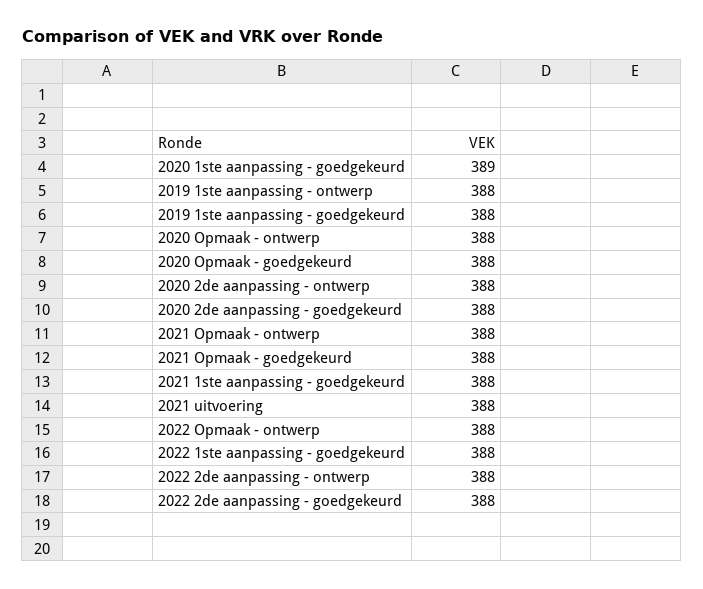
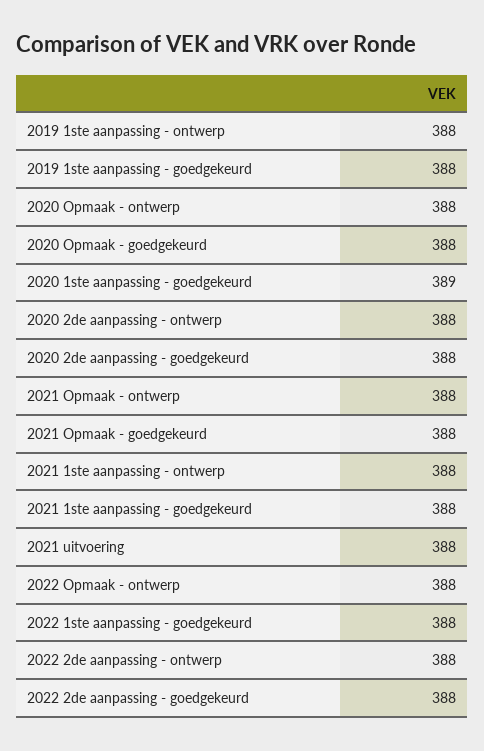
  {
    "2020 1ste aanpassing - goedgekeurd": 389,
    "2019 1ste aanpassing - ontwerp": 388,
    "2019 1ste aanpassing - goedgekeurd": 388,
    "2020 Opmaak - ontwerp": 388,
    "2020 Opmaak - goedgekeurd": 388,
    "2020 2de aanpassing - ontwerp": 388,
    "2020 2de aanpassing - goedgekeurd": 388,
    "2021 Opmaak - ontwerp": 388,
    "2021 Opmaak - goedgekeurd": 388,
    "2021 1ste aanpassing - goedgekeurd": 388,
    "2021 uitvoering": 388,
    "2022 Opmaak - ontwerp": 388,
    "2022 1ste aanpassing - goedgekeurd": 388,
    "2022 2de aanpassing - ontwerp": 388,
-   "2022 2de aanpassing - goedgekeurd": 388
+   "2022 2de aanpassing - goedgekeurd": 388,
+   "2021 1ste aanpassing - ontwerp": 388
  }

